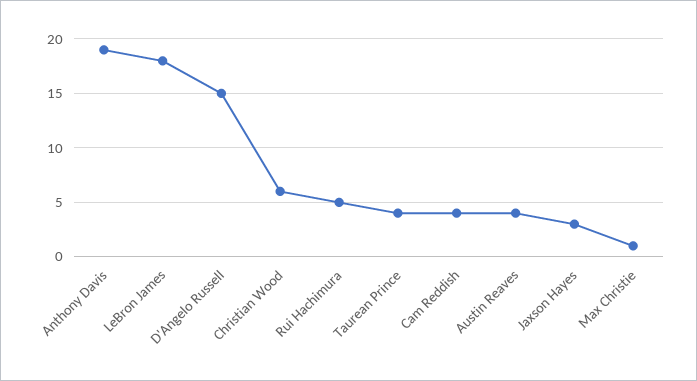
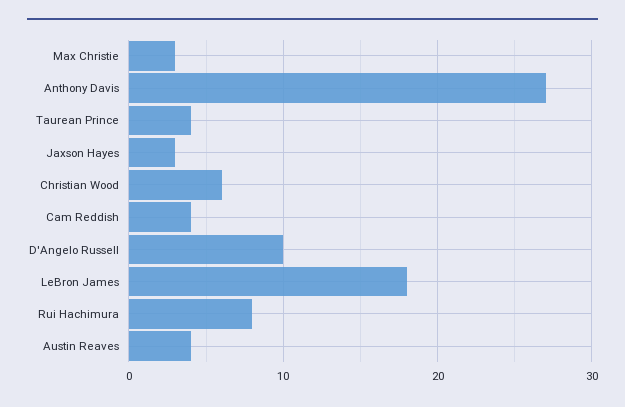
  {
-   "Anthony Davis": 19,
+   "Anthony Davis": 27,
    "LeBron James": 18,
-   "D'Angelo Russell": 15,
+   "D'Angelo Russell": 10,
    "Christian Wood": 6,
-   "Rui Hachimura": 5,
+   "Rui Hachimura": 8,
    "Taurean Prince": 4,
    "Cam Reddish": 4,
    "Austin Reaves": 4,
    "Jaxson Hayes": 3,
-   "Max Christie": 1
+   "Max Christie": 3
  }

